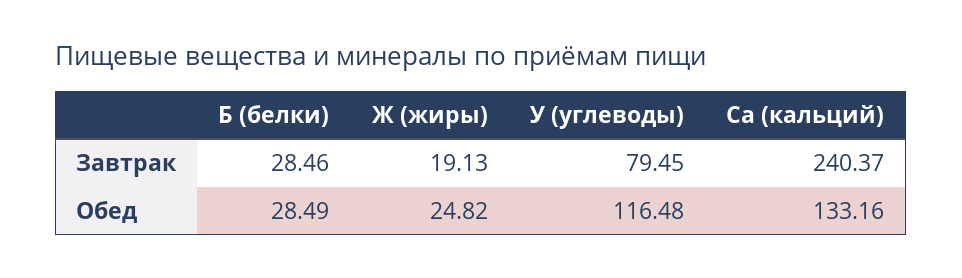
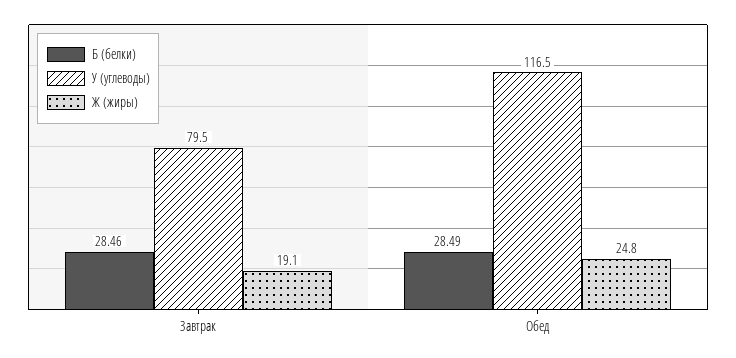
  {
    "Б (белки)": {
      "Завтрак": 28.46,
      "Обед": 28.49
    },
    "Ж (жиры)": {
      "Завтрак": 19.13,
      "Обед": 24.82
    },
    "У (углеводы)": {
      "Завтрак": 79.45,
      "Обед": 116.48
-   },
+   }
-   "Са (кальций)": {
-     "Завтрак": 240.37,
-     "Обед": 133.16
-   }
  }

